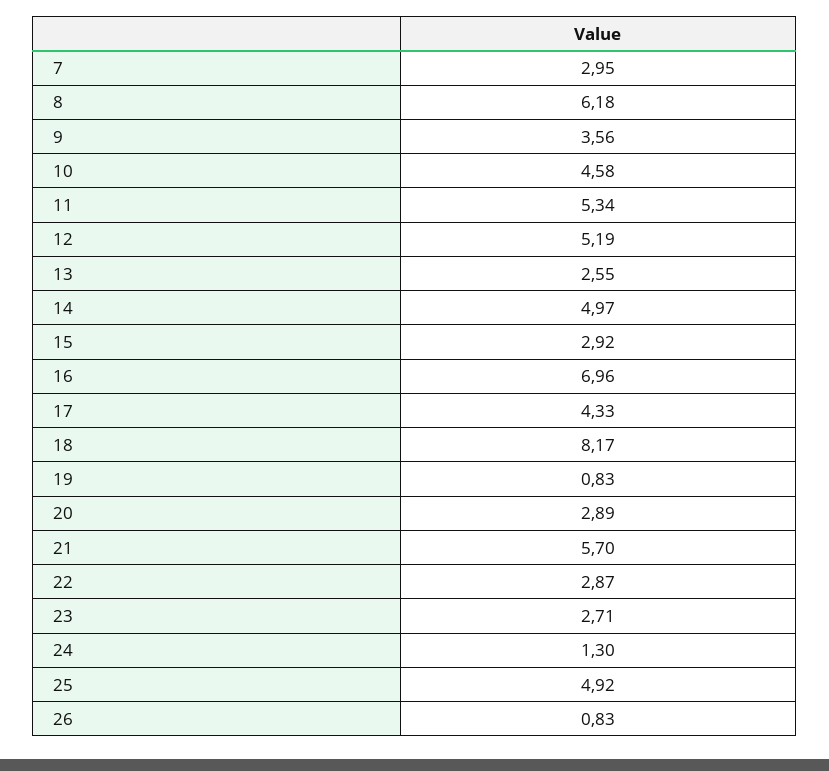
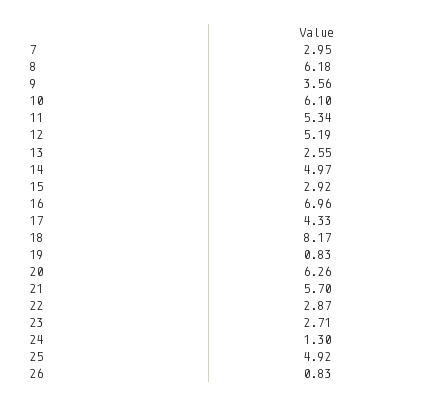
  {
    "7": 2.95,
    "8": 6.18,
    "9": 3.56,
-   "10": 4.58,
+   "10": 6.1,
    "11": 5.34,
    "12": 5.19,
    "13": 2.55,
    "14": 4.97,
    "15": 2.92,
    "16": 6.96,
    "17": 4.33,
    "18": 8.17,
    "19": 0.83,
-   "20": 2.89,
+   "20": 6.26,
    "21": 5.7,
    "22": 2.87,
    "23": 2.71,
    "24": 1.3,
    "25": 4.92,
    "26": 0.83
  }

